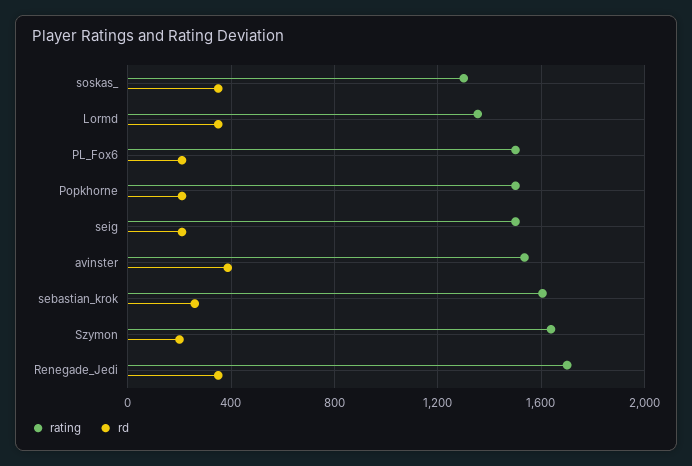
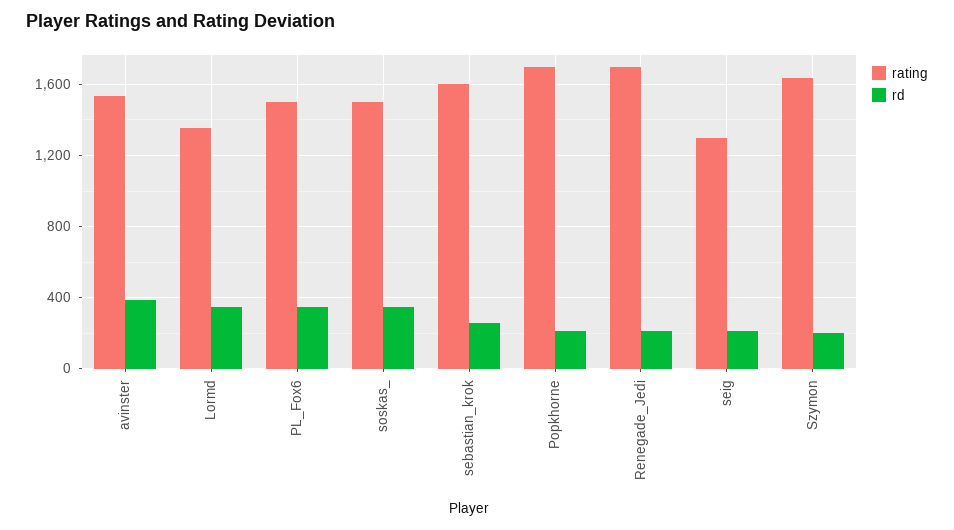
  {
    "rating": {
-     "soskas_": 1300,
+     "soskas_": 1500,
      "Lormd": 1350,
      "PL_Fox6": 1500,
-     "Popkhorne": 1500,
+     "Popkhorne": 1700,
-     "seig": 1500,
+     "seig": 1300,
      "avinster": 1550,
      "sebastian_krok": 1600,
      "Szymon": 1650,
      "Renegade_Jedi": 1700
    },
    "rd": {
      "soskas_": 350,
      "Lormd": 350,
-     "PL_Fox6": 200,
+     "PL_Fox6": 350,
      "Popkhorne": 200,
      "seig": 200,
      "avinster": 400,
      "sebastian_krok": 250,
      "Szymon": 200,
-     "Renegade_Jedi": 350
+     "Renegade_Jedi": 200
    }
  }

